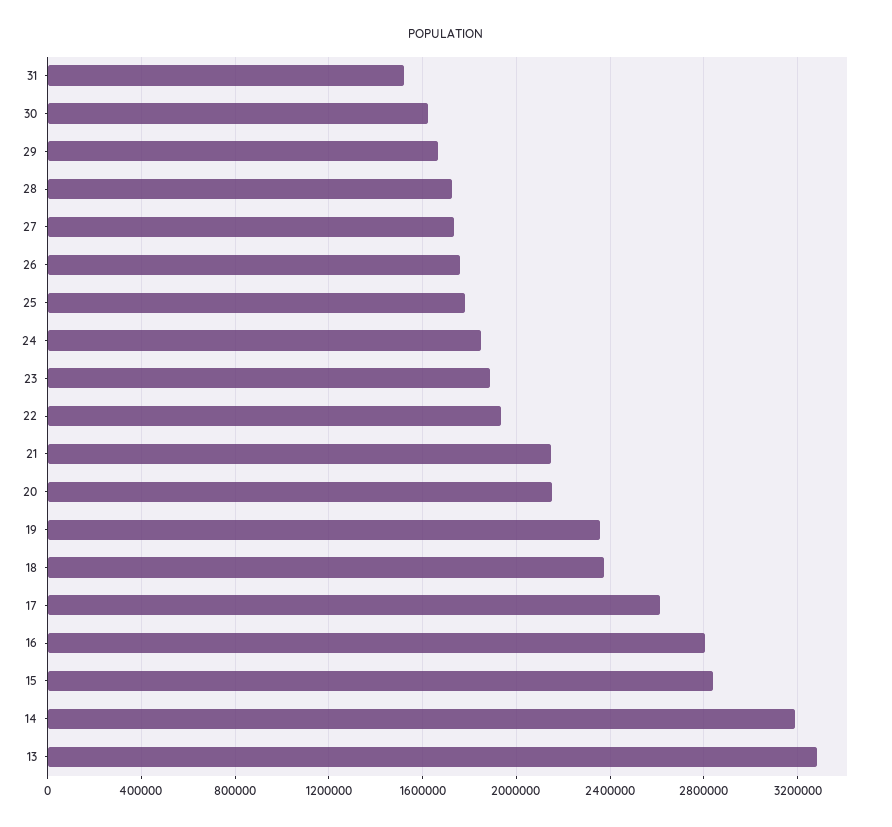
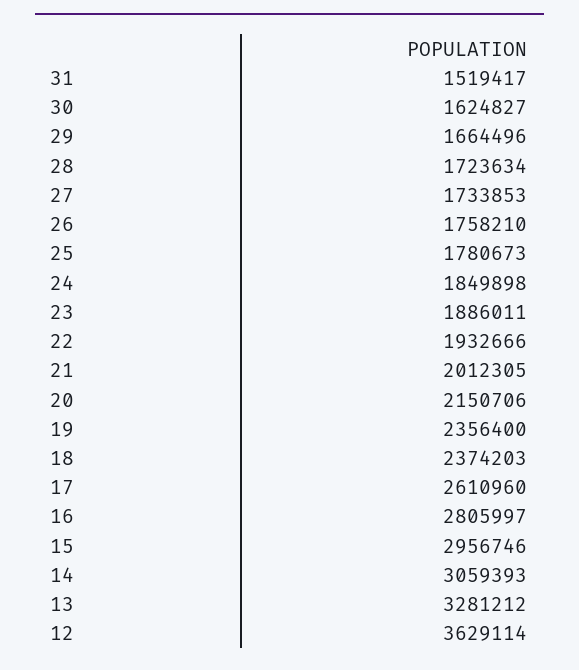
  {
    "31": 1519417,
    "30": 1624827,
    "29": 1664496,
    "28": 1723634,
    "27": 1733853,
    "26": 1758210,
    "25": 1780673,
    "24": 1849898,
    "23": 1886011,
    "22": 1932666,
-   "21": 2150000,
+   "21": 2012305,
    "20": 2150706,
    "19": 2356400,
    "18": 2374203,
    "17": 2610960,
    "16": 2805997,
-   "15": 2850000,
+   "15": 2956746,
-   "14": 3200000,
+   "14": 3059393,
-   "13": 3281212
+   "13": 3281212,
+   "12": 3629114
  }

